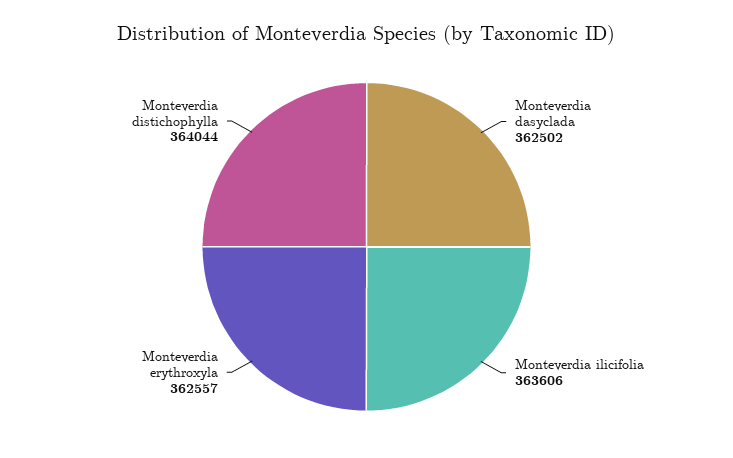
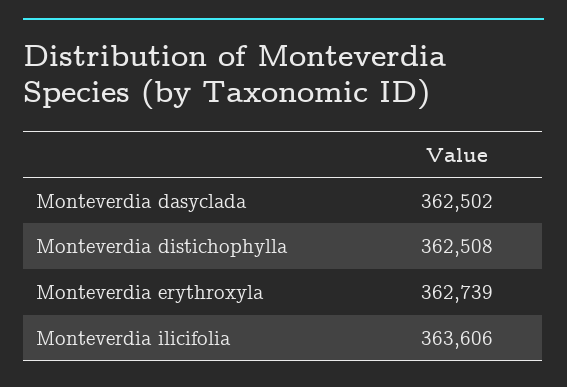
  {
    "Monteverdia dasyclada": 362502,
    "Monteverdia ilicifolia": 363606,
-   "Monteverdia erythroxyla": 362557,
+   "Monteverdia erythroxyla": 362739,
-   "Monteverdia distichophylla": 364044
+   "Monteverdia distichophylla": 362508
  }

